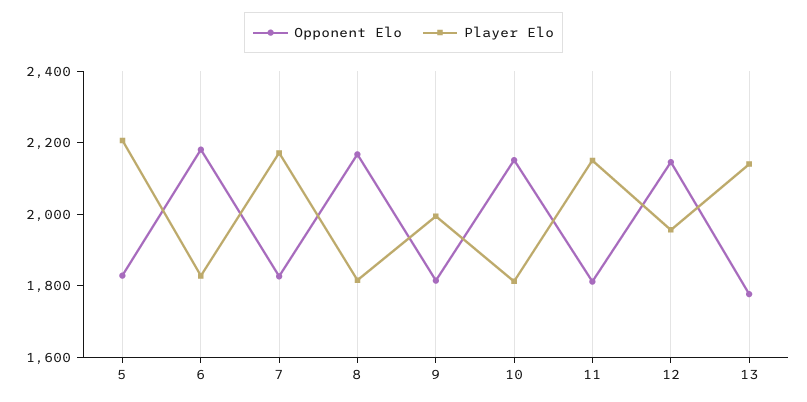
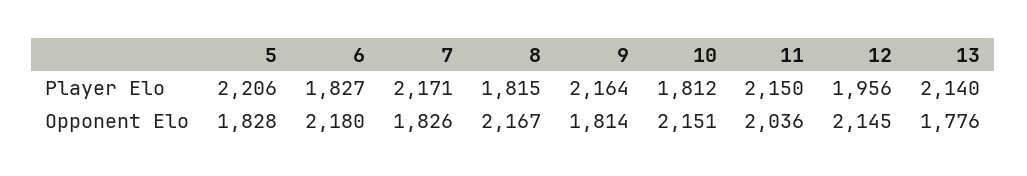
  {
    "Opponent Elo": {
      "5": 1828,
      "6": 2180,
      "7": 1826,
      "8": 2167,
      "9": 1814,
      "10": 2151,
-     "11": 1800,
+     "11": 2036,
      "12": 2145,
      "13": 1776
    },
    "Player Elo": {
      "5": 2206,
      "6": 1827,
      "7": 2171,
      "8": 1815,
-     "9": 2000,
+     "9": 2164,
      "10": 1812,
      "11": 2150,
      "12": 1956,
      "13": 2140
    }
  }

